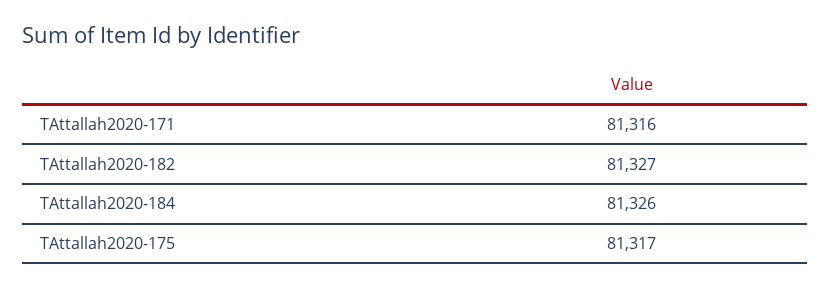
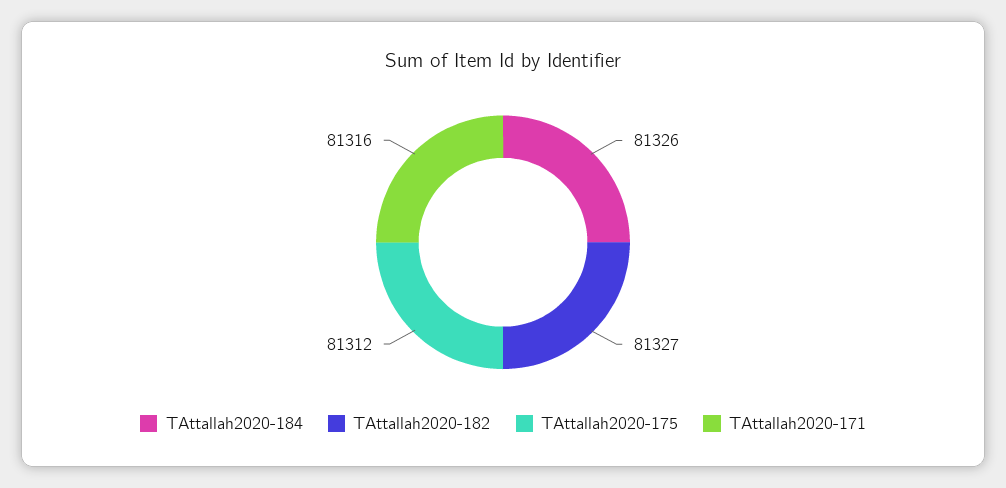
  {
    "TAttallah2020-171": 81316,
    "TAttallah2020-182": 81327,
    "TAttallah2020-184": 81326,
-   "TAttallah2020-175": 81317
+   "TAttallah2020-175": 81312
  }

